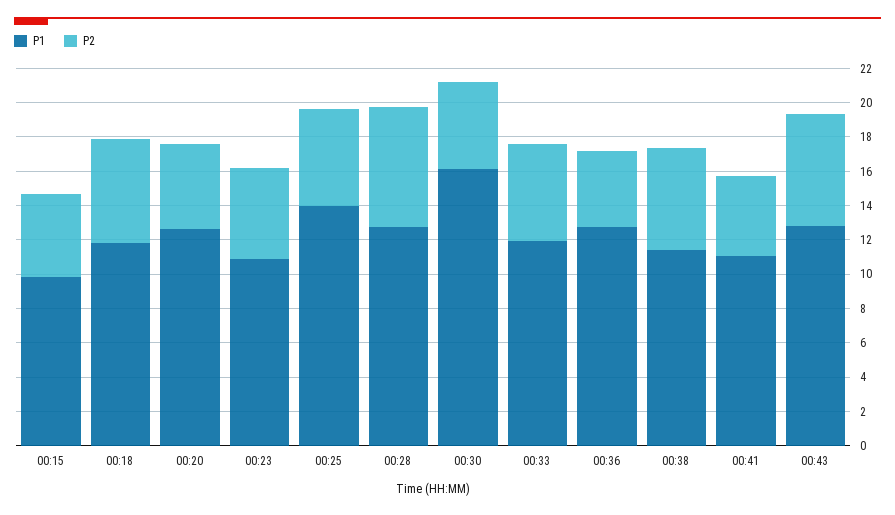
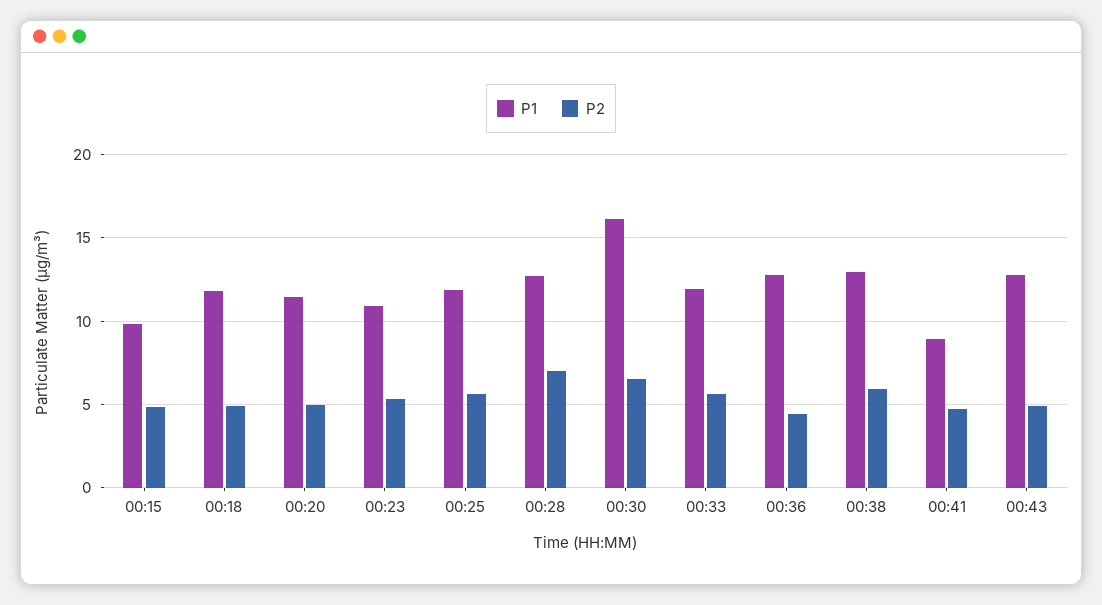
  {
    "P1": {
      "00:15": 10,
      "00:18": 12,
-     "00:20": 12.5,
+     "00:20": 11.5,
      "00:23": 11,
-     "00:25": 14,
+     "00:25": 12,
      "00:28": 12.5,
      "00:30": 16,
      "00:33": 12,
      "00:36": 13,
-     "00:38": 11.5,
+     "00:38": 13,
-     "00:41": 11,
+     "00:41": 9,
      "00:43": 13
    },
    "P2": {
      "00:15": 5,
-     "00:18": 6,
+     "00:18": 5,
      "00:20": 5,
      "00:23": 5.5,
      "00:25": 5.5,
      "00:28": 7,
-     "00:30": 5,
+     "00:30": 6.5,
      "00:33": 5.5,
      "00:36": 4.5,
      "00:38": 6,
      "00:41": 4.5,
-     "00:43": 6.5
+     "00:43": 5
    }
  }

